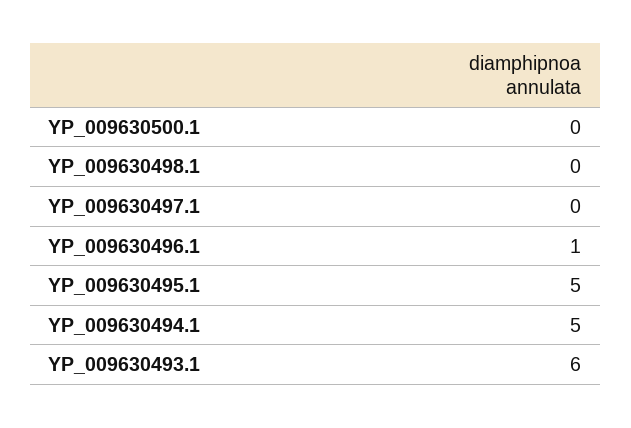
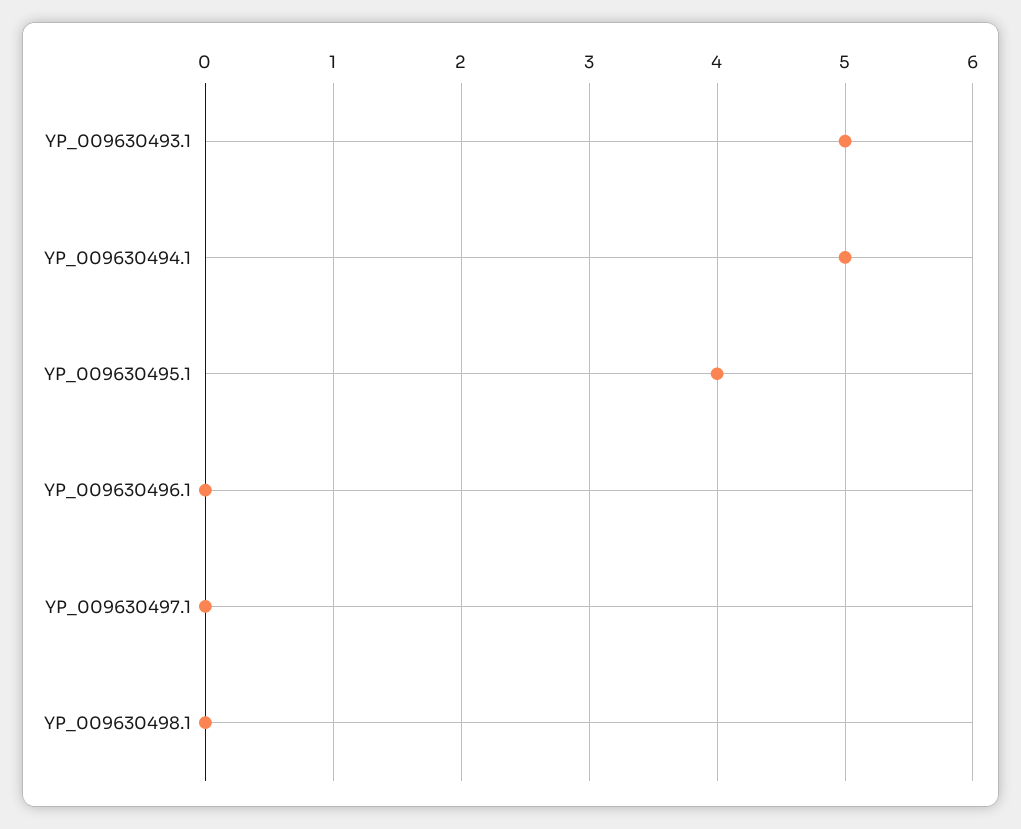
  {
-   "YP_009630500.1": 0,
    "YP_009630498.1": 0,
    "YP_009630497.1": 0,
-   "YP_009630496.1": 1,
+   "YP_009630496.1": 0,
-   "YP_009630495.1": 5,
+   "YP_009630495.1": 4,
    "YP_009630494.1": 5,
-   "YP_009630493.1": 6
+   "YP_009630493.1": 5
  }

